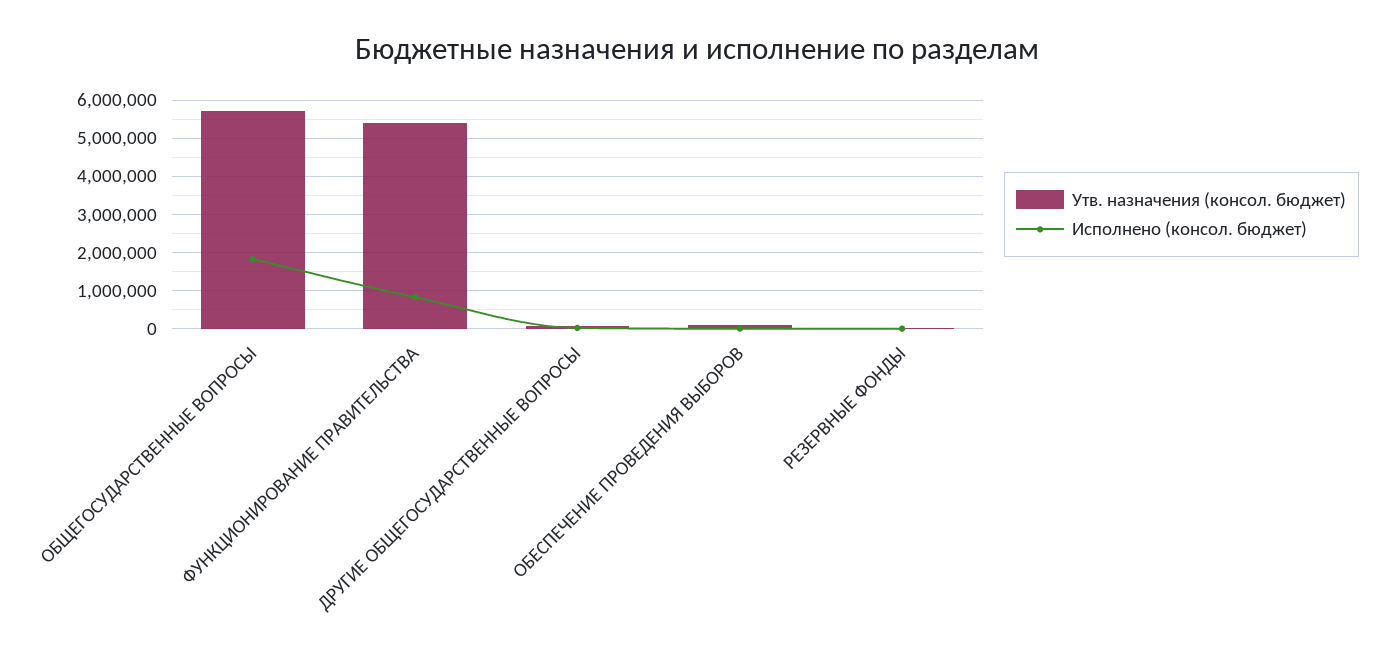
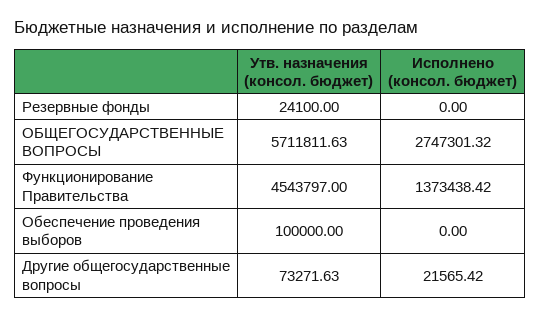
  {
    "Утв. назначения (консол. бюджет)": {
      "ОБЩЕГОСУДАРСТВЕННЫЕ ВОПРОСЫ": 5711811.63,
-     "ФУНКЦИОНИРОВАНИЕ ПРАВИТЕЛЬСТВА": 5400000,
+     "ФУНКЦИОНИРОВАНИЕ ПРАВИТЕЛЬСТВА": 4543797,
      "ДРУГИЕ ОБЩЕГОСУДАРСТВЕННЫЕ ВОПРОСЫ": 73271.63,
      "ОБЕСПЕЧЕНИЕ ПРОВЕДЕНИЯ ВЫБОРОВ": 100000,
      "РЕЗЕРВНЫЕ ФОНДЫ": 24100
    },
    "Исполнено (консол. бюджет)": {
-     "ОБЩЕГОСУДАРСТВЕННЫЕ ВОПРОСЫ": 1800000,
+     "ОБЩЕГОСУДАРСТВЕННЫЕ ВОПРОСЫ": 2747301.32,
-     "ФУНКЦИОНИРОВАНИЕ ПРАВИТЕЛЬСТВА": 800000,
+     "ФУНКЦИОНИРОВАНИЕ ПРАВИТЕЛЬСТВА": 1373438.42,
      "ДРУГИЕ ОБЩЕГОСУДАРСТВЕННЫЕ ВОПРОСЫ": 21565.42,
      "ОБЕСПЕЧЕНИЕ ПРОВЕДЕНИЯ ВЫБОРОВ": 0,
      "РЕЗЕРВНЫЕ ФОНДЫ": 0
    }
  }

